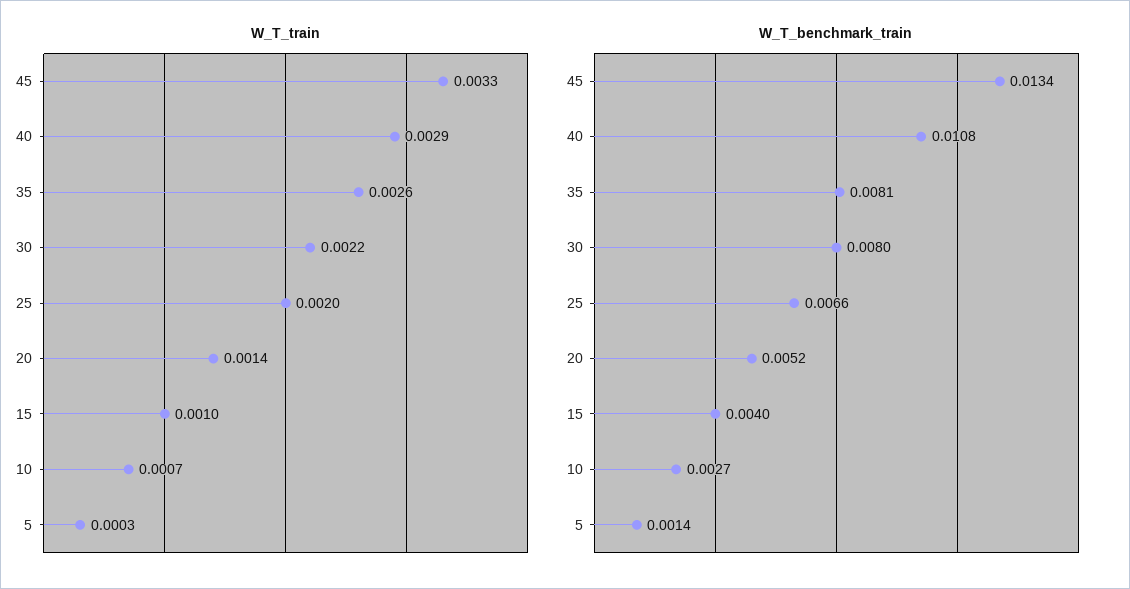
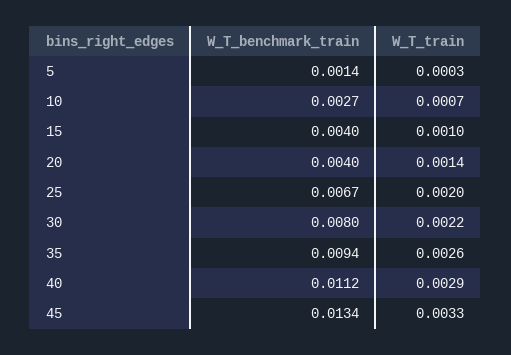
  {
    "W_T_train": {
      "45": 0.0033,
      "40": 0.0029,
      "35": 0.0026,
      "30": 0.0022,
      "25": 0.002,
      "20": 0.0014,
      "15": 0.001,
      "10": 0.0007,
      "5": 0.0003
    },
    "W_T_benchmark_train": {
      "45": 0.0134,
-     "40": 0.0108,
+     "40": 0.0112,
-     "35": 0.0081,
+     "35": 0.0094,
      "30": 0.008,
-     "25": 0.0066,
+     "25": 0.0067,
-     "20": 0.0052,
+     "20": 0.004,
      "15": 0.004,
      "10": 0.0027,
      "5": 0.0014
    }
  }

